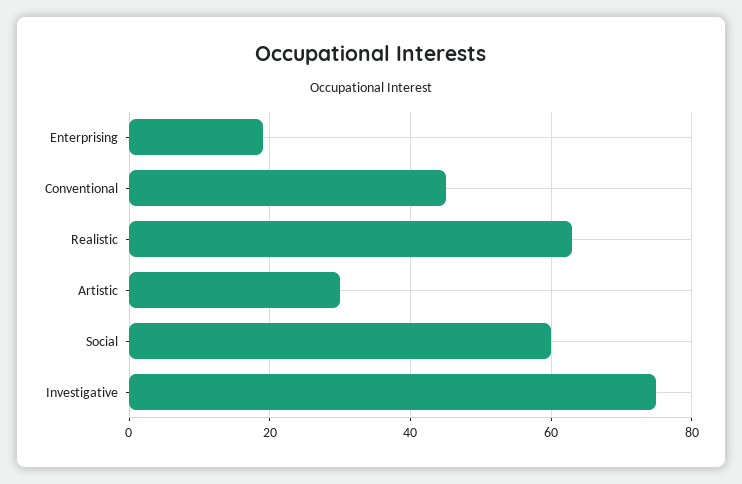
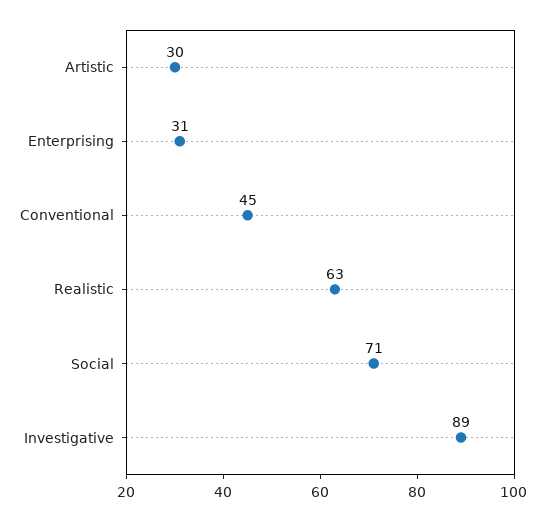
  {
-   "Enterprising": 20,
+   "Enterprising": 31,
    "Conventional": 45,
    "Realistic": 63,
    "Artistic": 30,
-   "Social": 60,
+   "Social": 71,
-   "Investigative": 75
+   "Investigative": 89
  }

